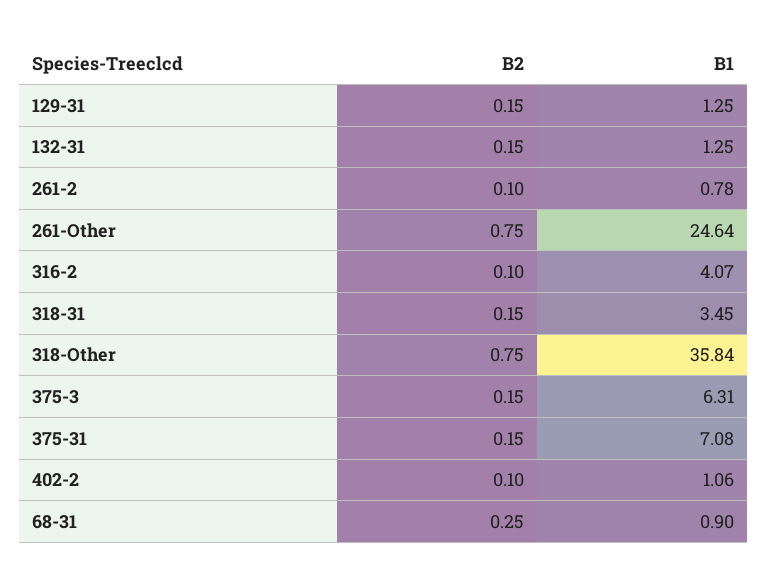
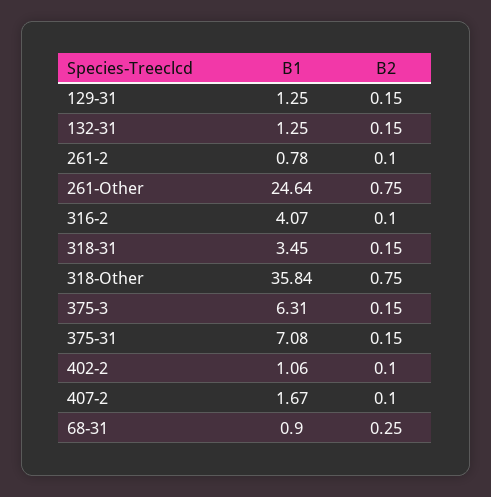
  {
    "B2": {
      "129-31": 0.15,
      "132-31": 0.15,
      "261-2": 0.1,
      "261-Other": 0.75,
      "316-2": 0.1,
      "318-31": 0.15,
      "318-Other": 0.75,
      "375-3": 0.15,
      "375-31": 0.15,
      "402-2": 0.1,
-     "68-31": 0.25
+     "68-31": 0.25,
+     "407-2": 0.1
    },
    "B1": {
      "129-31": 1.25,
      "132-31": 1.25,
      "261-2": 0.78,
      "261-Other": 24.64,
      "316-2": 4.07,
      "318-31": 3.45,
      "318-Other": 35.84,
      "375-3": 6.31,
      "375-31": 7.08,
      "402-2": 1.06,
-     "68-31": 0.9
+     "68-31": 0.9,
+     "407-2": 1.67
    }
  }

